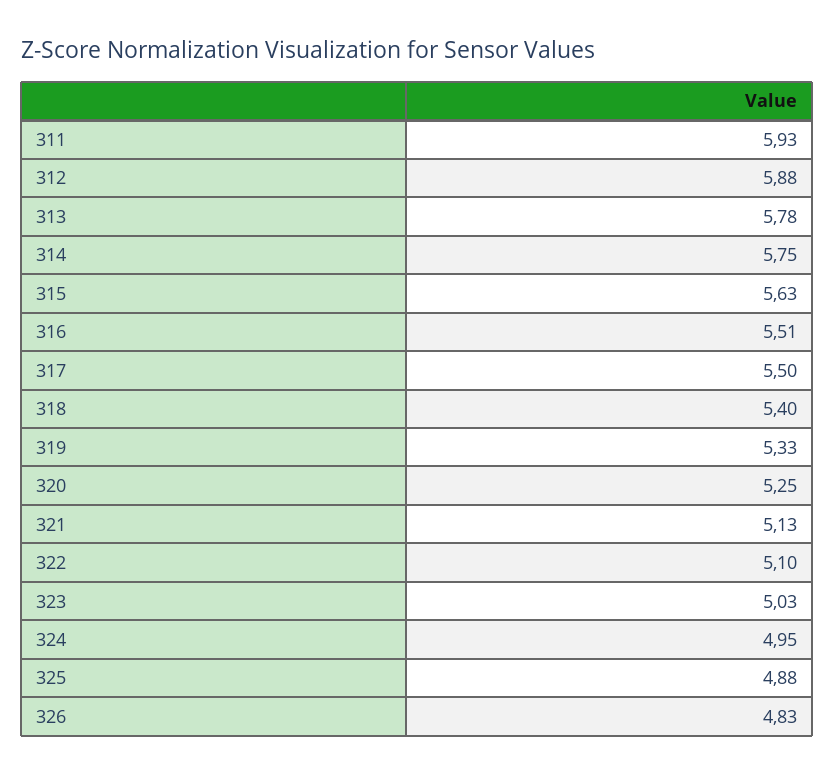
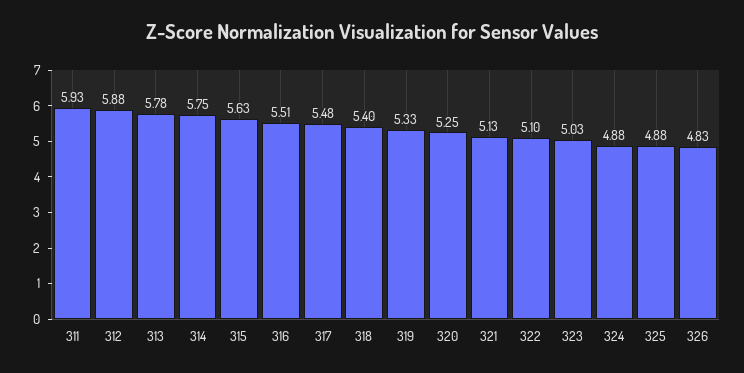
  {
    "311": 5.93,
    "312": 5.88,
    "313": 5.78,
    "314": 5.75,
    "315": 5.63,
    "316": 5.51,
-   "317": 5.5,
+   "317": 5.48,
    "318": 5.4,
    "319": 5.33,
    "320": 5.25,
    "321": 5.13,
    "322": 5.1,
    "323": 5.03,
-   "324": 4.95,
+   "324": 4.88,
    "325": 4.88,
    "326": 4.83
  }

